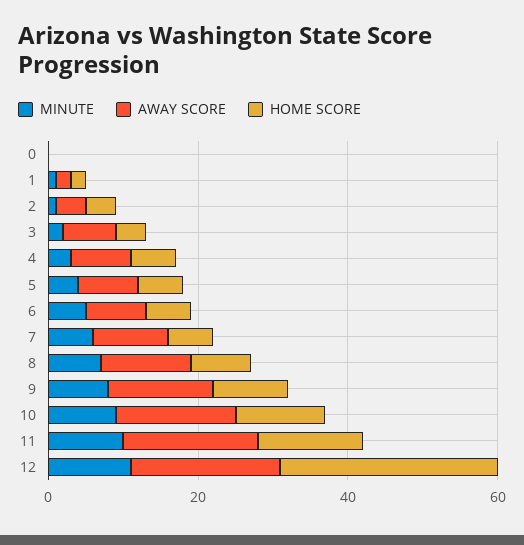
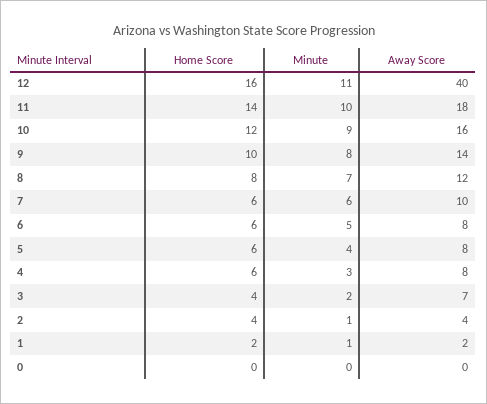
  {
    "MINUTE": {
      "0": 0,
      "1": 1,
      "2": 1,
      "3": 2,
      "4": 3,
      "5": 4,
      "6": 5,
      "7": 6,
      "8": 7,
      "9": 8,
      "10": 9,
      "11": 10,
      "12": 11
    },
    "AWAY SCORE": {
      "0": 0,
      "1": 2,
      "2": 4,
      "3": 7,
      "4": 8,
      "5": 8,
      "6": 8,
      "7": 10,
      "8": 12,
      "9": 14,
      "10": 16,
      "11": 18,
-     "12": 20
+     "12": 40
    },
    "HOME SCORE": {
      "0": 0,
      "1": 2,
      "2": 4,
      "3": 4,
      "4": 6,
      "5": 6,
      "6": 6,
      "7": 6,
      "8": 8,
      "9": 10,
      "10": 12,
      "11": 14,
-     "12": 30
+     "12": 16
    }
  }

